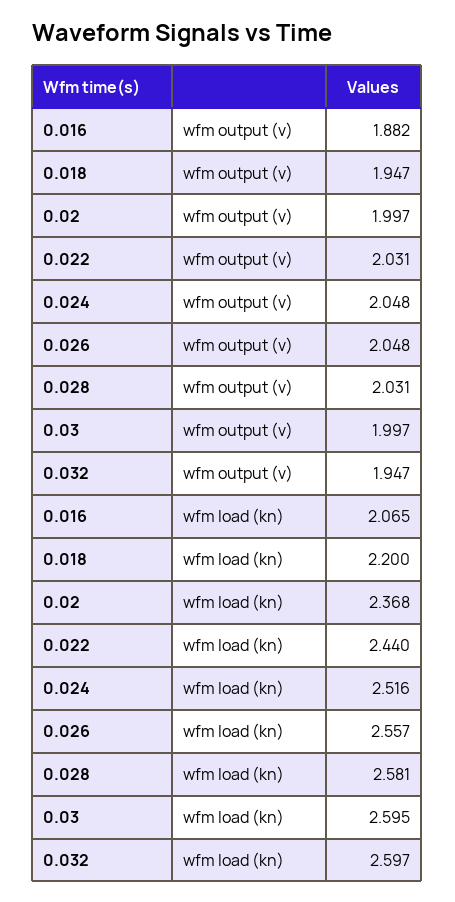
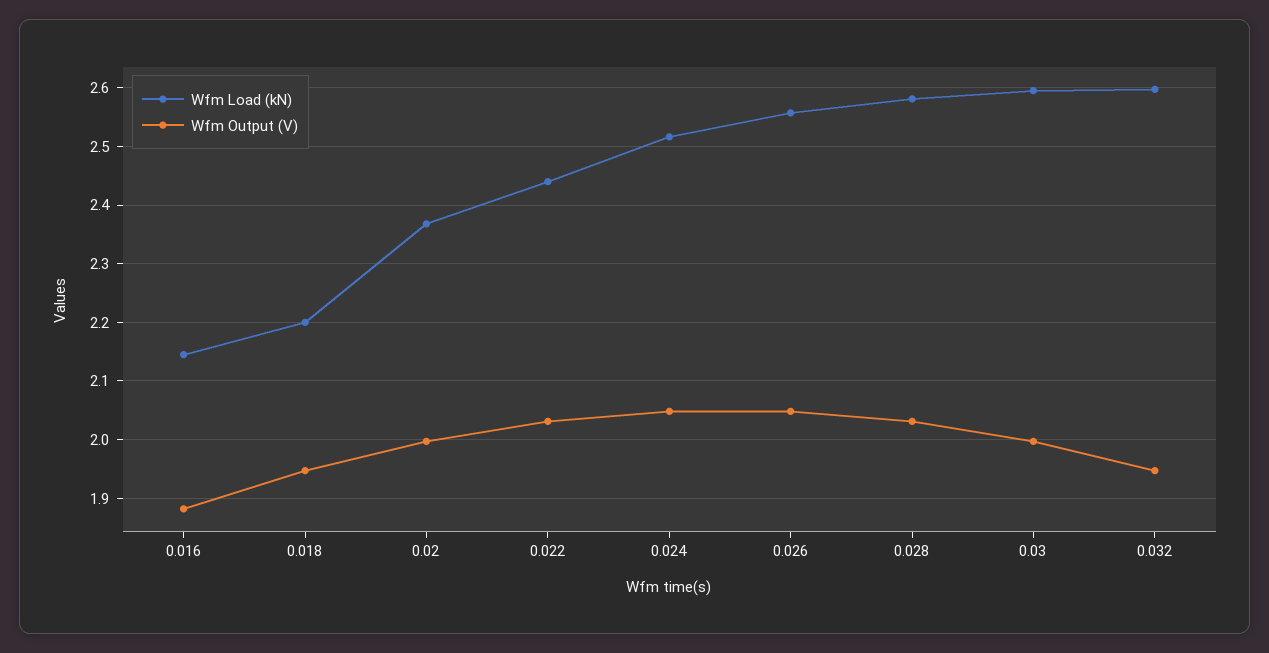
  {
    "wfm output (v)": {
      "0.016": 1.882,
      "0.018": 1.947,
      "0.02": 1.997,
      "0.022": 2.031,
      "0.024": 2.048,
      "0.026": 2.048,
      "0.028": 2.031,
      "0.03": 1.997,
      "0.032": 1.947
    },
    "wfm load (kn)": {
-     "0.016": 2.065,
+     "0.016": 2.14,
      "0.018": 2.2,
      "0.02": 2.368,
      "0.022": 2.44,
      "0.024": 2.516,
      "0.026": 2.557,
      "0.028": 2.581,
      "0.03": 2.595,
      "0.032": 2.597
    }
  }

